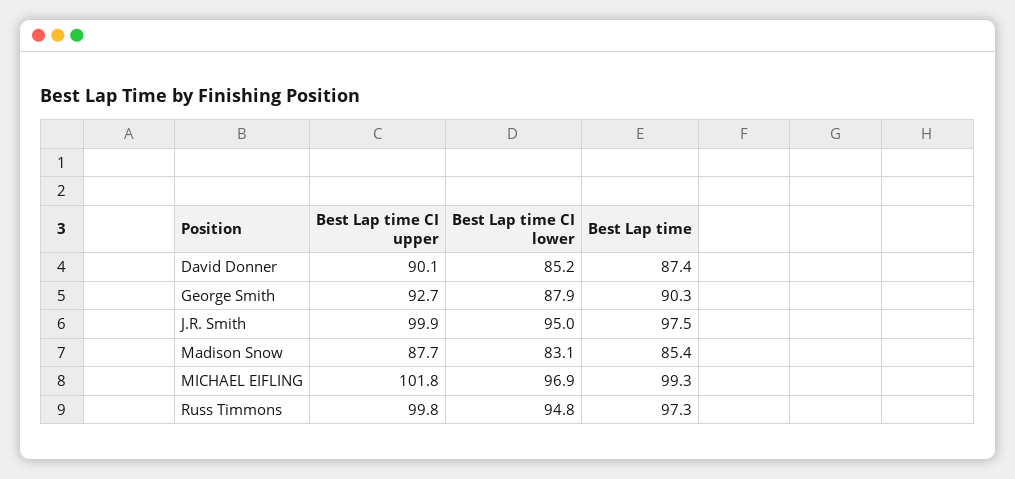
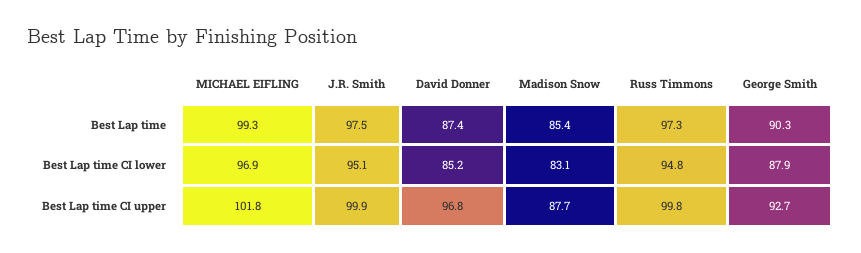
  {
    "Best Lap time CI upper": {
-     "David Donner": 90.1,
+     "David Donner": 96.8,
      "George Smith": 92.7,
      "J.R. Smith": 99.9,
      "Madison Snow": 87.7,
      "MICHAEL EIFLING": 101.8,
      "Russ Timmons": 99.8
    },
    "Best Lap time CI lower": {
      "David Donner": 85.2,
      "George Smith": 87.9,
-     "J.R. Smith": 95,
+     "J.R. Smith": 95.1,
      "Madison Snow": 83.1,
      "MICHAEL EIFLING": 96.9,
      "Russ Timmons": 94.8
    },
    "Best Lap time": {
      "David Donner": 87.4,
      "George Smith": 90.3,
      "J.R. Smith": 97.5,
      "Madison Snow": 85.4,
      "MICHAEL EIFLING": 99.3,
      "Russ Timmons": 97.3
    }
  }

